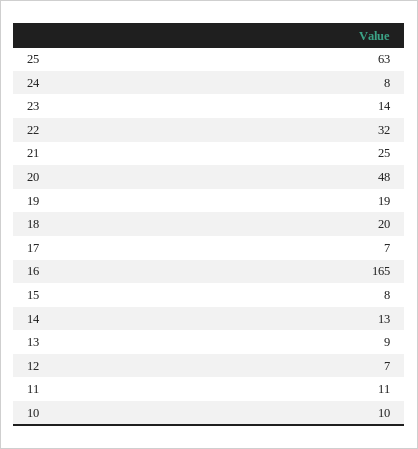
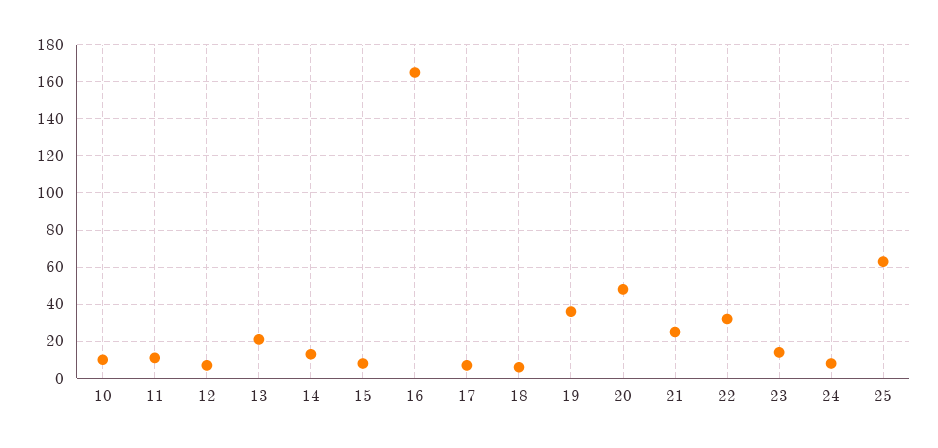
  {
    "25": 63,
    "24": 8,
    "23": 14,
    "22": 32,
    "21": 25,
    "20": 48,
-   "19": 19,
+   "19": 35,
-   "18": 20,
+   "18": 5,
    "17": 7,
    "16": 165,
    "15": 8,
    "14": 13,
-   "13": 9,
+   "13": 20,
    "12": 7,
    "11": 11,
    "10": 10
  }

